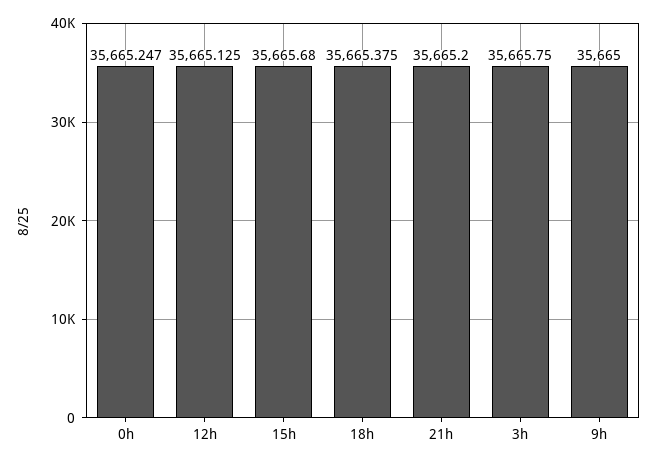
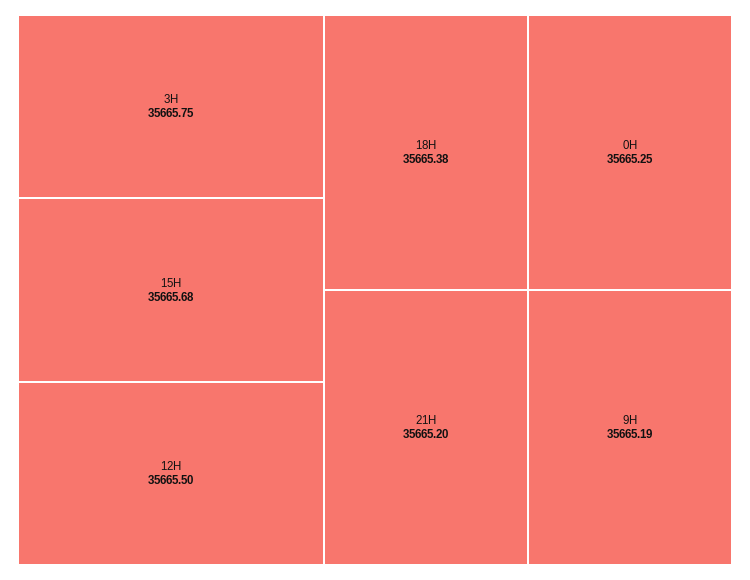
  {
    "0h": 35665.247,
-   "12h": 35665.125,
+   "12h": 35665.5,
    "15h": 35665.68,
    "18h": 35665.375,
    "21h": 35665.2,
    "3h": 35665.75,
-   "9h": 35665
+   "9h": 35665.19
  }

